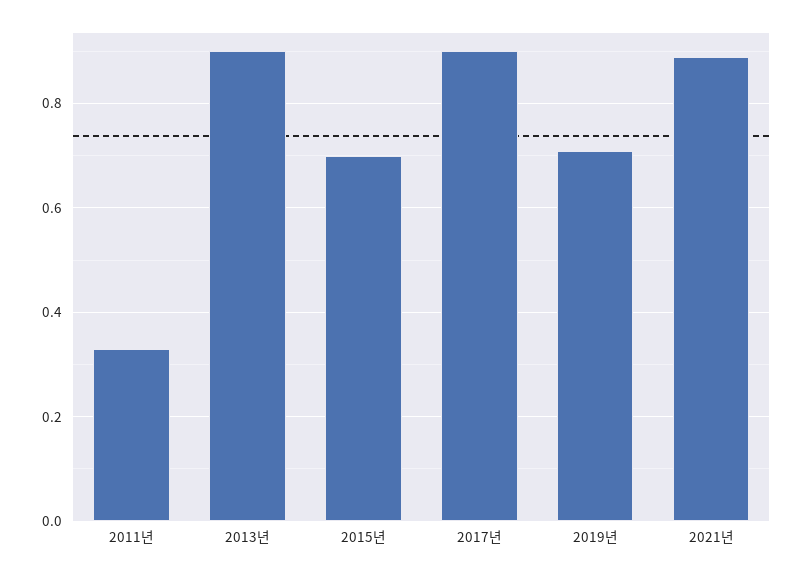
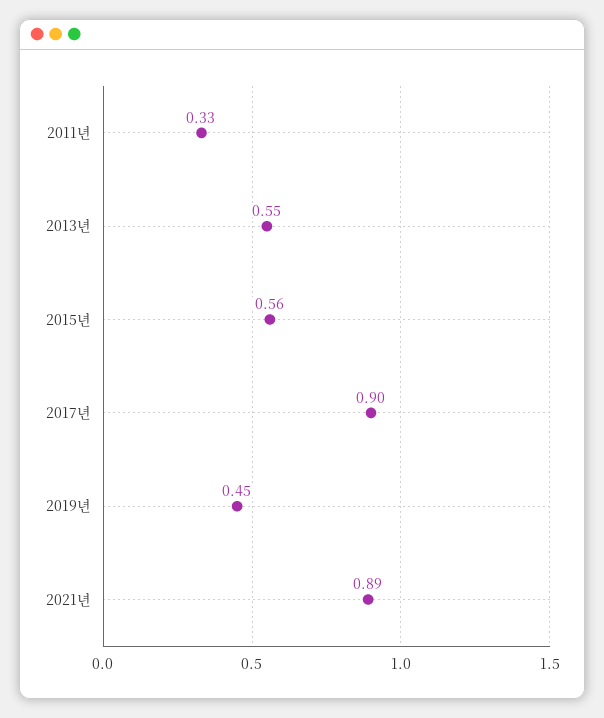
  {
    "2011년": 0.33,
-   "2013년": 0.9,
+   "2013년": 0.55,
-   "2015년": 0.7,
+   "2015년": 0.56,
    "2017년": 0.9,
-   "2019년": 0.7,
+   "2019년": 0.45,
    "2021년": 0.89
  }

